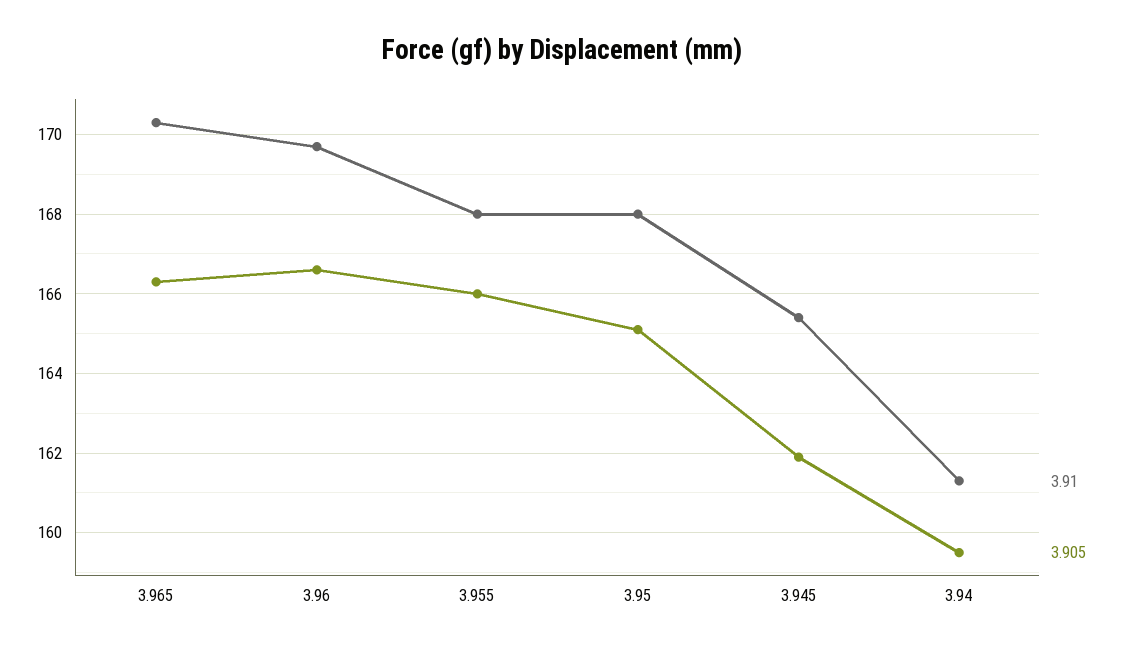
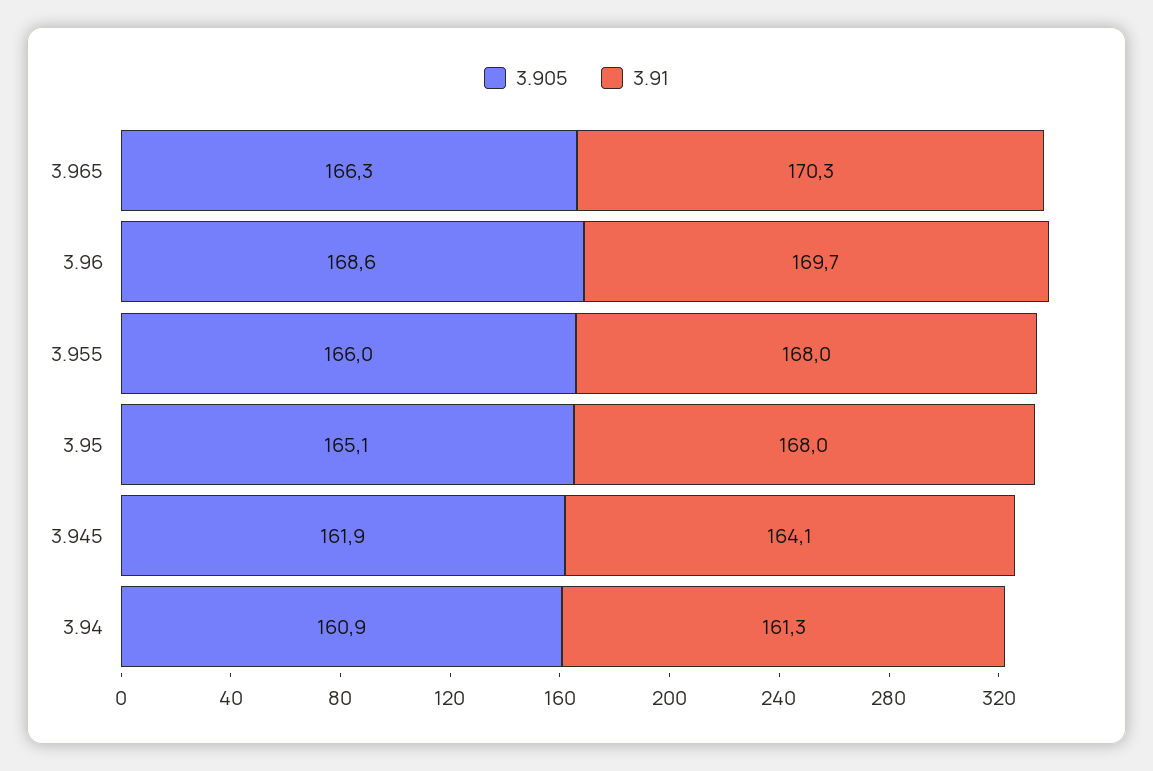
  {
    "3.91": {
      "3.965": 170.3,
      "3.96": 169.7,
      "3.955": 168,
      "3.95": 168,
-     "3.945": 165.5,
+     "3.945": 164.1,
      "3.94": 161.3
    },
    "3.905": {
      "3.965": 166.3,
-     "3.96": 166.5,
+     "3.96": 168.6,
      "3.955": 166,
      "3.95": 165.1,
      "3.945": 161.9,
-     "3.94": 159.5
+     "3.94": 160.9
    }
  }

